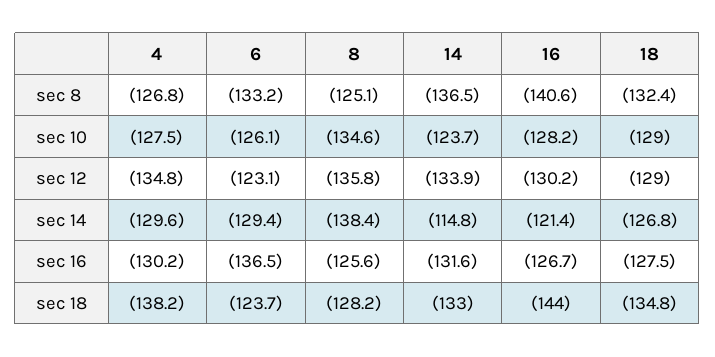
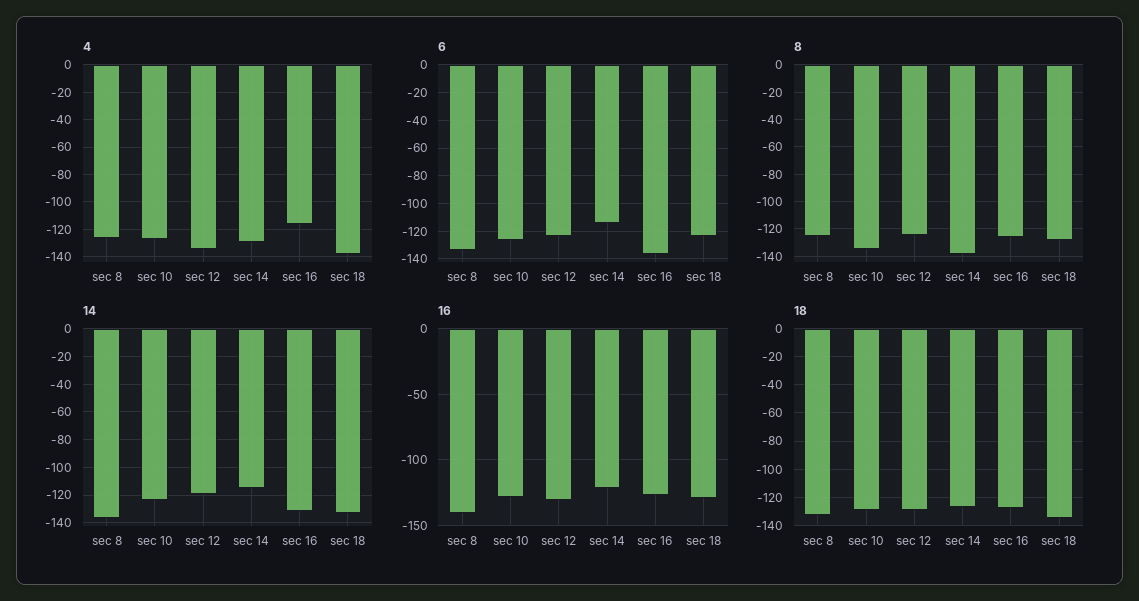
  {
    "4": {
      "sec 8": -126.8,
      "sec 10": -127.5,
      "sec 12": -134.8,
      "sec 14": -129.6,
-     "sec 16": -130.2,
+     "sec 16": -115,
      "sec 18": -138.2
    },
    "6": {
      "sec 8": -133.2,
      "sec 10": -126.1,
      "sec 12": -123.1,
-     "sec 14": -129.4,
+     "sec 14": -115,
      "sec 16": -136.5,
      "sec 18": -123.7
    },
    "8": {
      "sec 8": -125.1,
      "sec 10": -134.6,
-     "sec 12": -135.8,
+     "sec 12": -125,
      "sec 14": -138.4,
      "sec 16": -125.6,
      "sec 18": -128.2
    },
    "14": {
      "sec 8": -136.5,
      "sec 10": -123.7,
-     "sec 12": -133.9,
+     "sec 12": -120,
      "sec 14": -114.8,
      "sec 16": -131.6,
      "sec 18": -133
    },
    "16": {
      "sec 8": -140.6,
      "sec 10": -128.2,
      "sec 12": -130.2,
      "sec 14": -121.4,
      "sec 16": -126.7,
-     "sec 18": -144
+     "sec 18": -130
    },
    "18": {
      "sec 8": -132.4,
      "sec 10": -129,
      "sec 12": -129,
      "sec 14": -126.8,
      "sec 16": -127.5,
      "sec 18": -134.8
    }
  }

